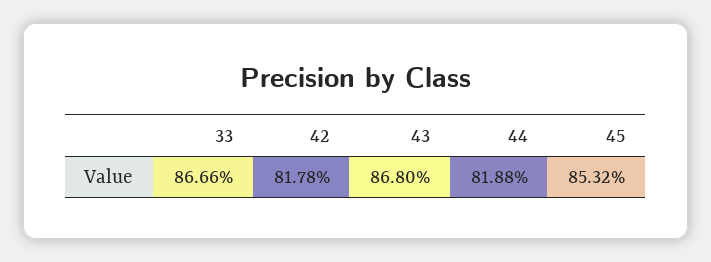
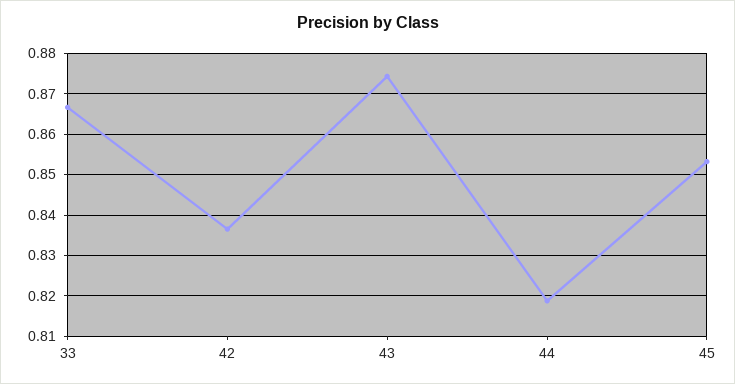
  {
    "33": 0.8666,
-   "42": 0.8178,
+   "42": 0.836,
-   "43": 0.868,
+   "43": 0.874,
    "44": 0.8188,
    "45": 0.8532
  }

